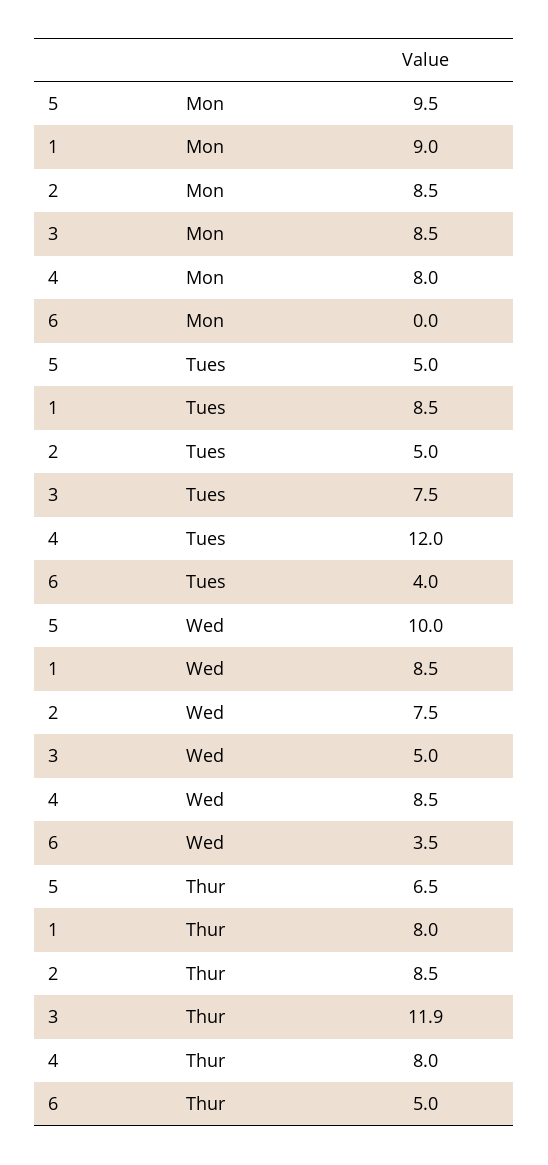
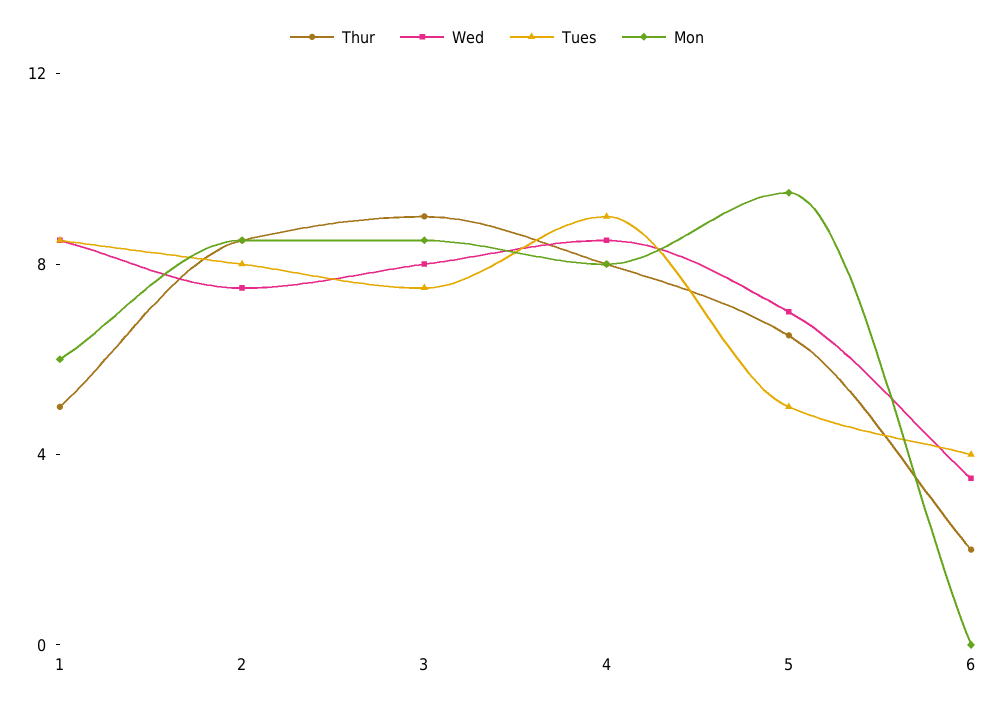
  {
    "Mon": {
      "5": 9.5,
-     "1": 9,
+     "1": 6,
      "2": 8.5,
      "3": 8.5,
      "4": 8,
      "6": 0
    },
    "Tues": {
      "5": 5,
      "1": 8.5,
-     "2": 5,
+     "2": 8,
      "3": 7.5,
-     "4": 12,
+     "4": 9,
      "6": 4
    },
    "Wed": {
-     "5": 10,
+     "5": 7,
      "1": 8.5,
      "2": 7.5,
-     "3": 5,
+     "3": 8,
      "4": 8.5,
      "6": 3.5
    },
    "Thur": {
      "5": 6.5,
-     "1": 8,
+     "1": 5,
      "2": 8.5,
-     "3": 11.9,
+     "3": 9,
      "4": 8,
-     "6": 5
+     "6": 2
    }
  }

